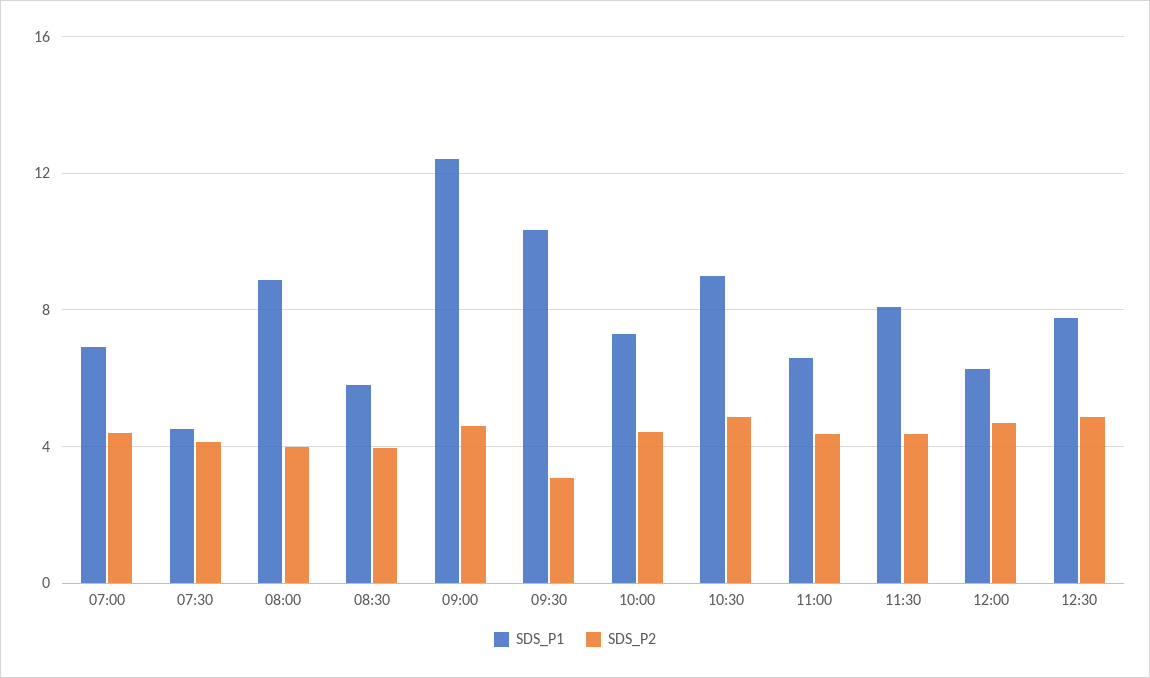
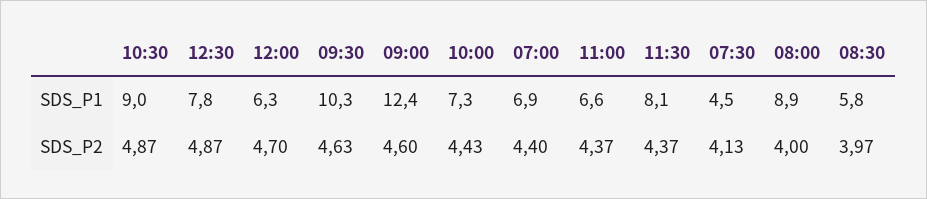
  {
    "SDS_P1": {
      "07:00": 6.9,
      "07:30": 4.5,
      "08:00": 8.9,
      "08:30": 5.8,
      "09:00": 12.4,
      "09:30": 10.3,
      "10:00": 7.3,
      "10:30": 9,
      "11:00": 6.6,
      "11:30": 8.1,
      "12:00": 6.3,
      "12:30": 7.8
    },
    "SDS_P2": {
      "07:00": 4.4,
      "07:30": 4.13,
      "08:00": 4,
      "08:30": 3.97,
      "09:00": 4.6,
-     "09:30": 3,
+     "09:30": 4.63,
      "10:00": 4.43,
      "10:30": 4.87,
      "11:00": 4.37,
      "11:30": 4.37,
      "12:00": 4.7,
      "12:30": 4.87
    }
  }

